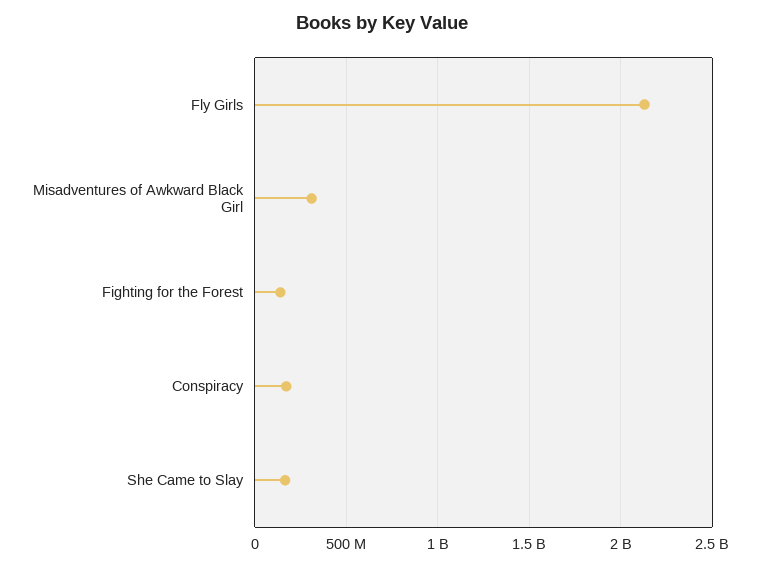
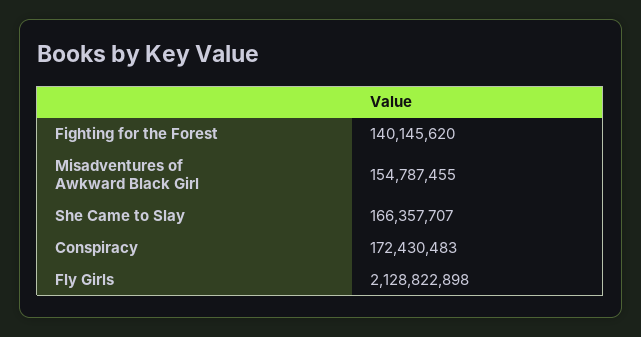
  {
    "Fly Girls": 2128822898,
-   "Misadventures of Awkward Black Girl": 300000000,
+   "Misadventures of Awkward Black Girl": 154787455,
    "Fighting for the Forest": 140145620,
    "Conspiracy": 172430483,
    "She Came to Slay": 166357707
  }

